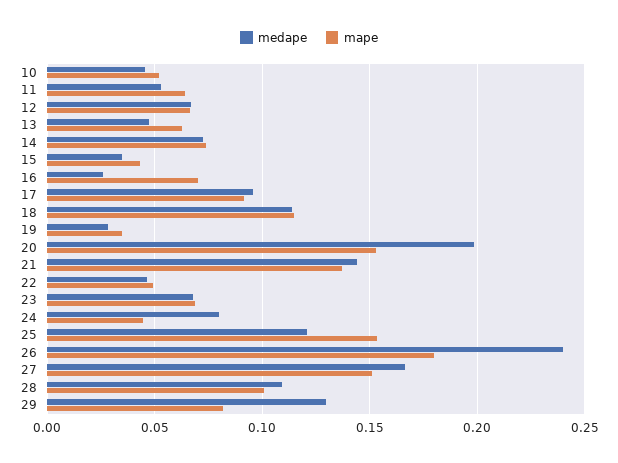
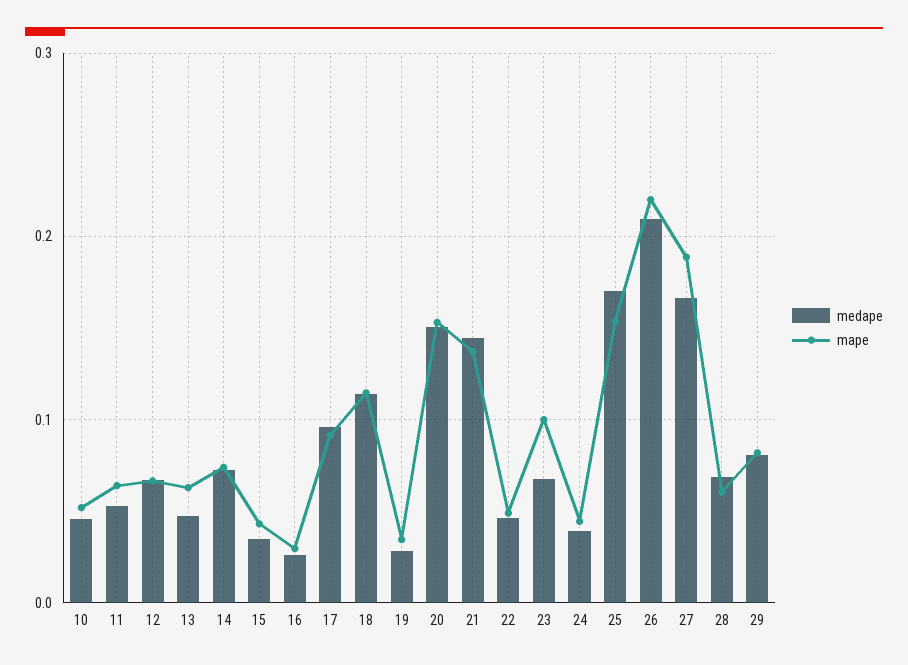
  {
    "medape": {
      "10": 0.045,
      "11": 0.055,
      "12": 0.065,
      "13": 0.05,
      "14": 0.075,
      "15": 0.035,
      "16": 0.025,
      "17": 0.095,
      "18": 0.115,
      "19": 0.03,
-     "20": 0.2,
+     "20": 0.15,
      "21": 0.145,
      "22": 0.045,
      "23": 0.07,
-     "24": 0.08,
+     "24": 0.04,
-     "25": 0.12,
+     "25": 0.17,
-     "26": 0.24,
+     "26": 0.21,
      "27": 0.165,
-     "28": 0.11,
+     "28": 0.07,
-     "29": 0.13
+     "29": 0.08
    },
    "mape": {
      "10": 0.05,
      "11": 0.065,
      "12": 0.065,
      "13": 0.065,
      "14": 0.075,
      "15": 0.045,
-     "16": 0.07,
+     "16": 0.03,
      "17": 0.09,
      "18": 0.115,
      "19": 0.035,
      "20": 0.155,
      "21": 0.135,
      "22": 0.05,
-     "23": 0.07,
+     "23": 0.1,
      "24": 0.045,
      "25": 0.155,
-     "26": 0.18,
+     "26": 0.22,
-     "27": 0.15,
+     "27": 0.19,
-     "28": 0.1,
+     "28": 0.06,
      "29": 0.08
    }
  }

